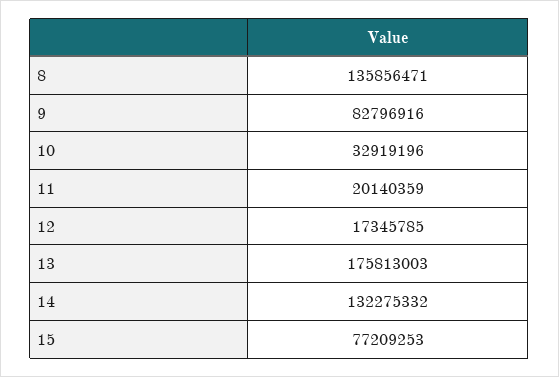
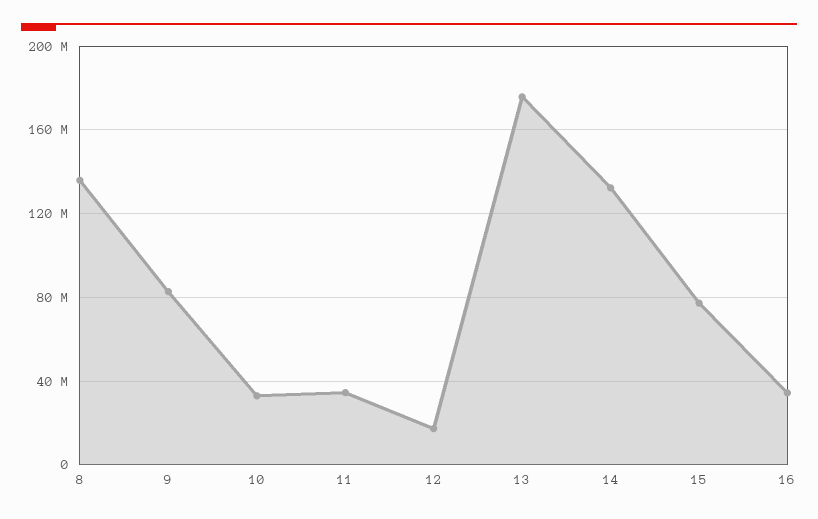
  {
    "8": 135856471,
    "9": 82796916,
    "10": 32919196,
-   "11": 20140359,
+   "11": 35000000,
    "12": 17345785,
    "13": 175813003,
    "14": 132275332,
-   "15": 77209253
+   "15": 77209253,
+   "16": 35000000
  }

